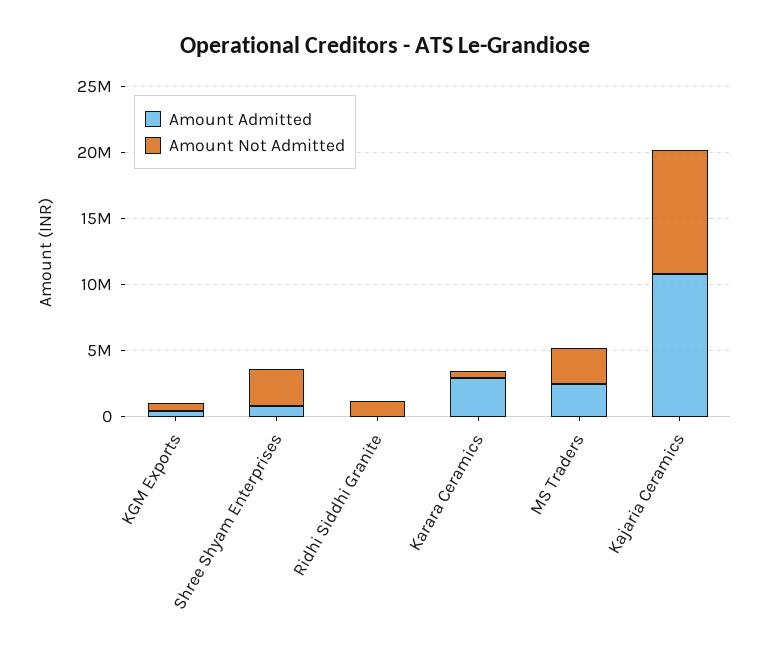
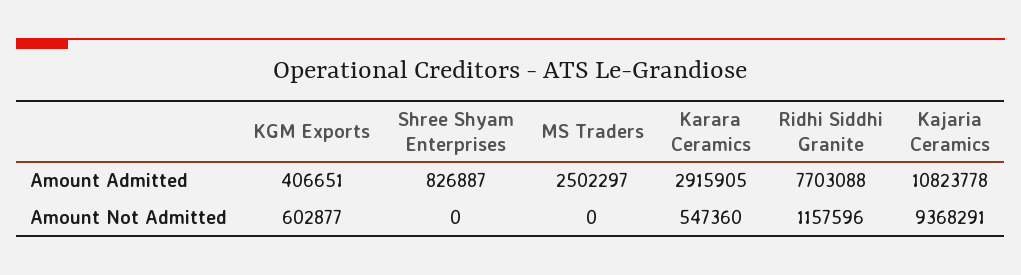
  {
    "Amount Admitted": {
      "KGM Exports": 406651,
      "Shree Shyam Enterprises": 826887,
-     "Ridhi Siddhi Granite": 0,
+     "Ridhi Siddhi Granite": 7703088,
      "Karara Ceramics": 2915905,
      "MS Traders": 2502297,
      "Kajaria Ceramics": 10823778
    },
    "Amount Not Admitted": {
      "KGM Exports": 602877,
-     "Shree Shyam Enterprises": 3000000,
+     "Shree Shyam Enterprises": 0,
      "Ridhi Siddhi Granite": 1157596,
      "Karara Ceramics": 547360,
-     "MS Traders": 3000000,
+     "MS Traders": 0,
      "Kajaria Ceramics": 9368291
    }
  }

